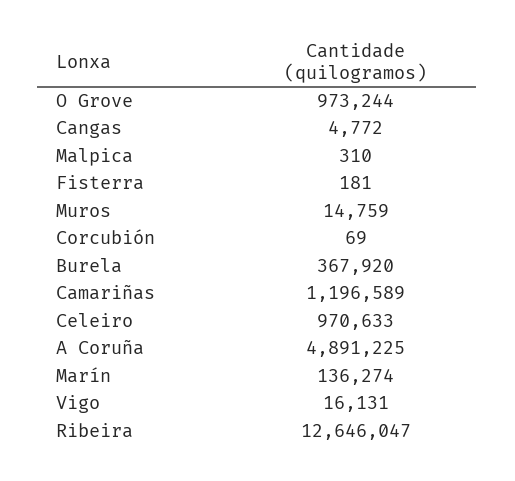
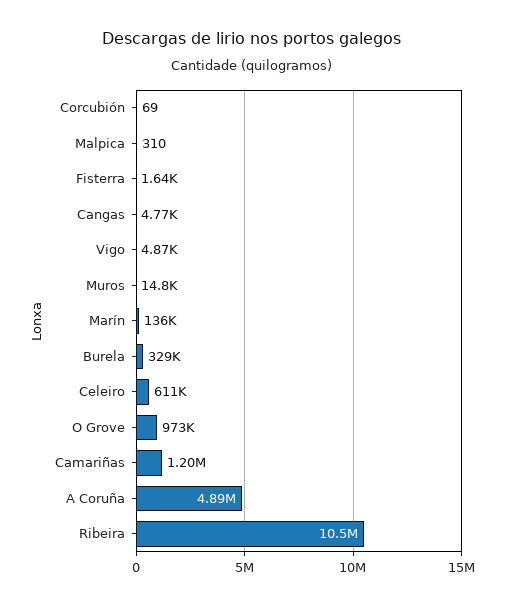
  {
    "O Grove": 973244,
    "Cangas": 4772,
    "Malpica": 310,
-   "Fisterra": 181,
+   "Fisterra": 1640,
    "Muros": 14759,
    "Corcubión": 69,
-   "Burela": 367920,
+   "Burela": 329000,
    "Camariñas": 1196589,
-   "Celeiro": 970633,
+   "Celeiro": 611000,
    "A Coruña": 4891225,
    "Marín": 136274,
-   "Vigo": 16131,
+   "Vigo": 4870,
-   "Ribeira": 12646047
+   "Ribeira": 10500000
  }

